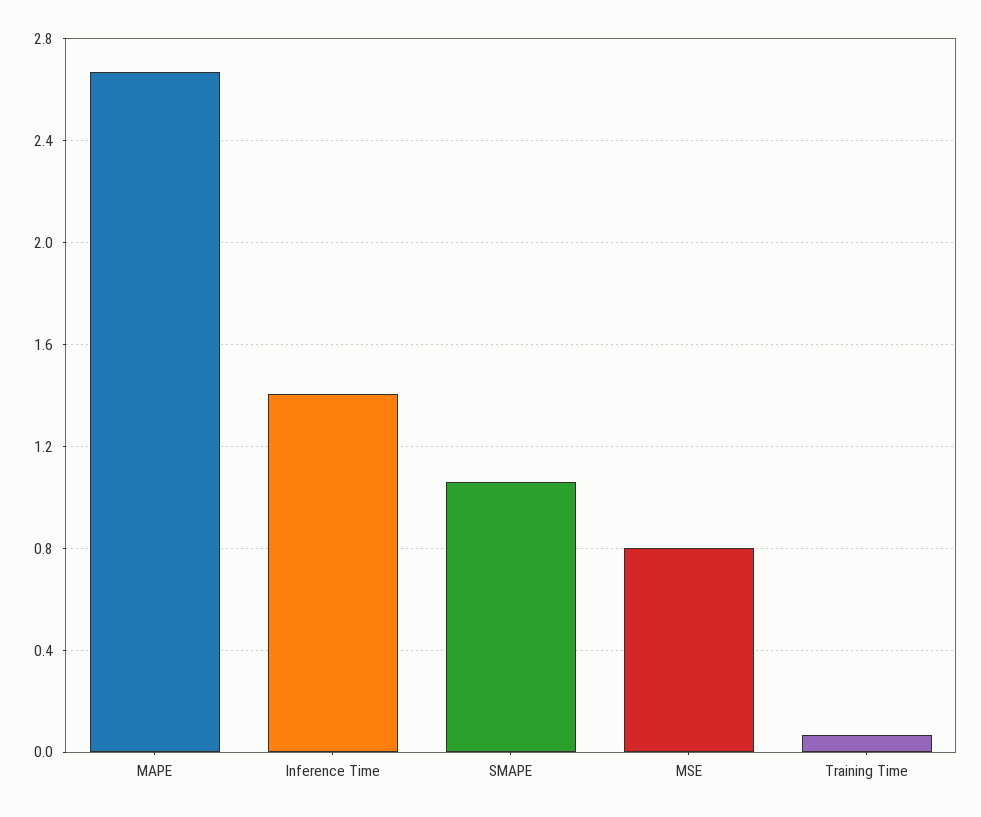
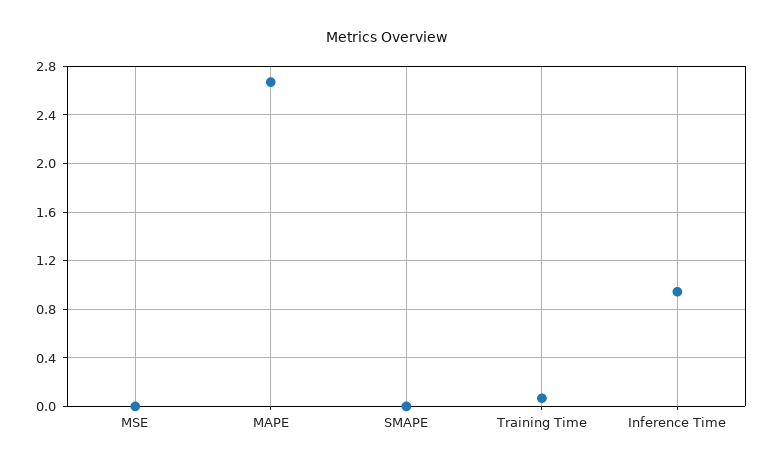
  {
    "MAPE": 2.65,
-   "Inference Time": 1.4,
+   "Inference Time": 0.95,
-   "SMAPE": 1.05,
+   "SMAPE": 0,
-   "MSE": 0.8,
+   "MSE": 0,
    "Training Time": 0.05
  }

